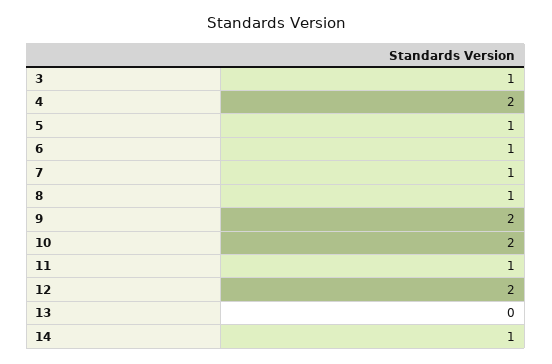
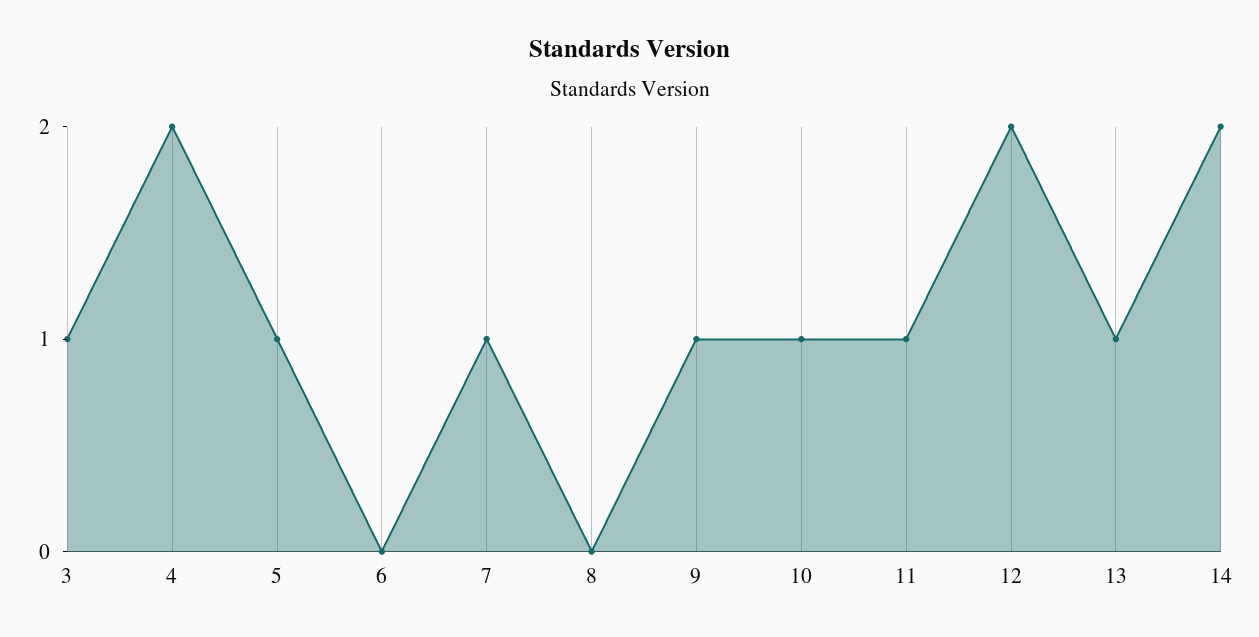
  {
    "3": 1,
    "4": 2,
    "5": 1,
-   "6": 1,
+   "6": 0,
    "7": 1,
-   "8": 1,
+   "8": 0,
-   "9": 2,
+   "9": 1,
-   "10": 2,
+   "10": 1,
    "11": 1,
    "12": 2,
-   "13": 0,
+   "13": 1,
-   "14": 1
+   "14": 2
  }

